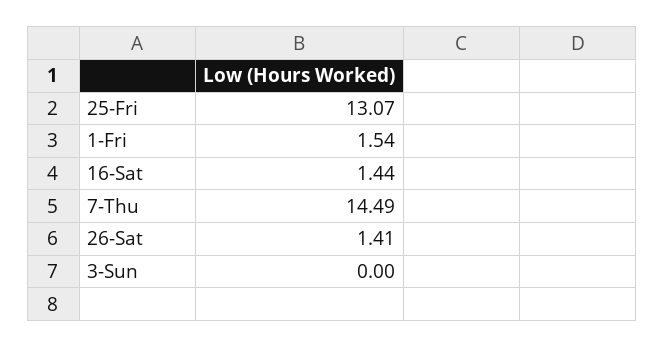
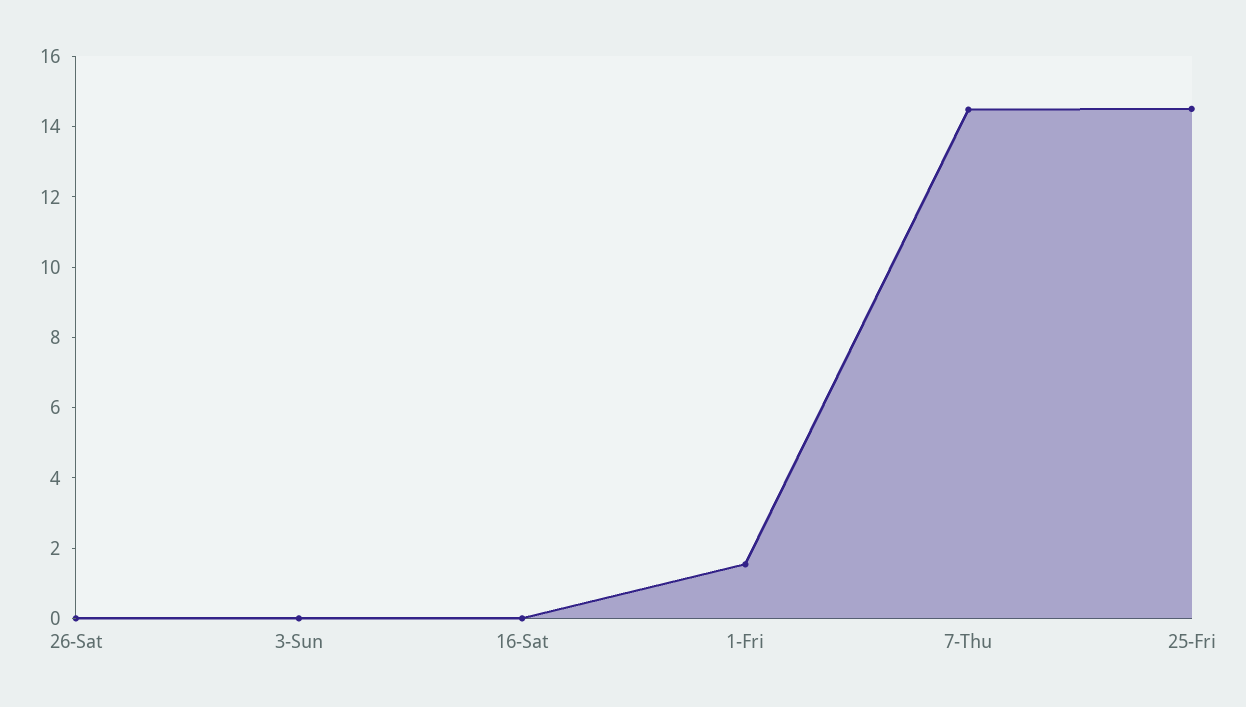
  {
-   "25-Fri": 13.07,
+   "25-Fri": 14.5,
    "1-Fri": 1.54,
-   "16-Sat": 1.44,
+   "16-Sat": 0,
    "7-Thu": 14.49,
-   "26-Sat": 1.41,
+   "26-Sat": 0,
    "3-Sun": 0
  }

